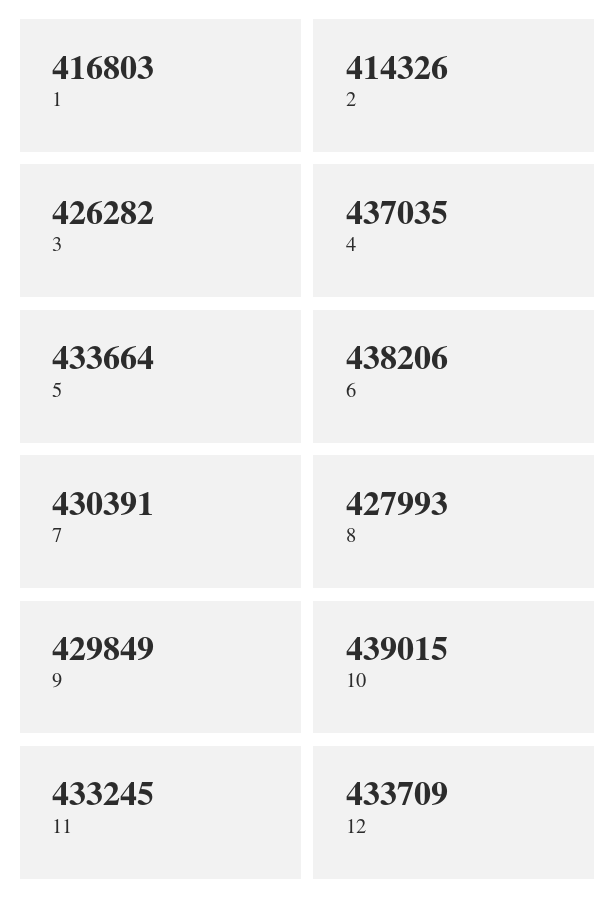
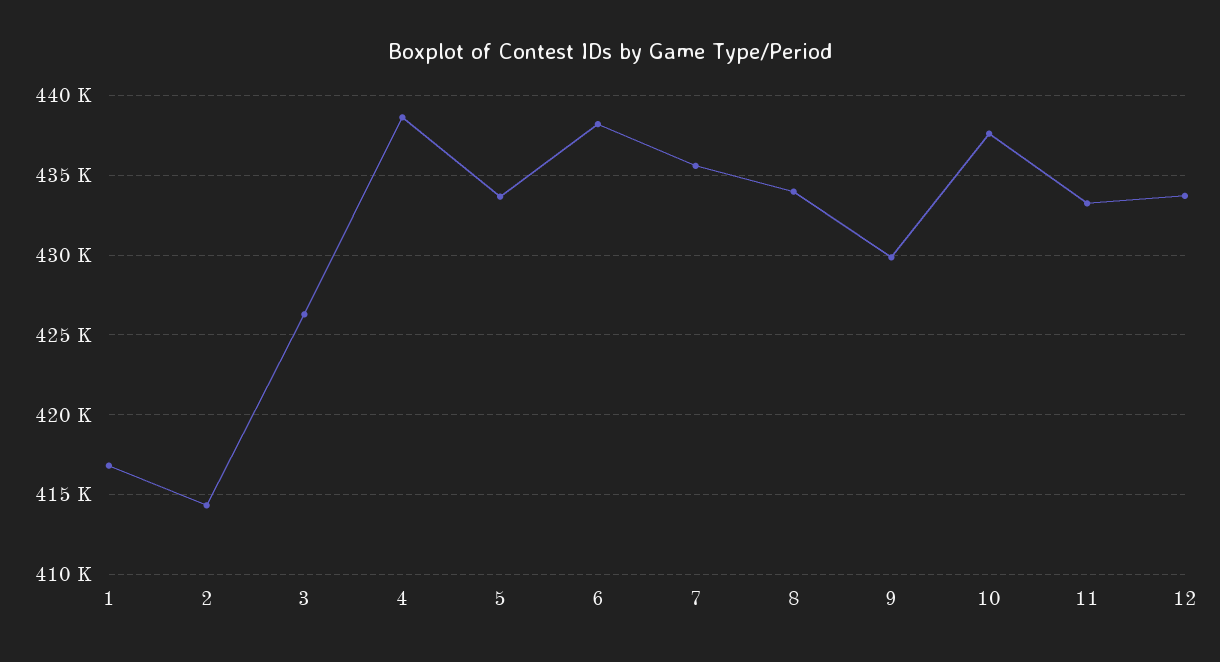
  {
    "1": 416803,
    "2": 414326,
    "3": 426282,
-   "4": 437035,
+   "4": 438500,
    "5": 433664,
    "6": 438206,
-   "7": 430391,
+   "7": 435500,
-   "8": 427993,
+   "8": 434000,
    "9": 429849,
-   "10": 439015,
+   "10": 437500,
    "11": 433245,
    "12": 433709
  }

